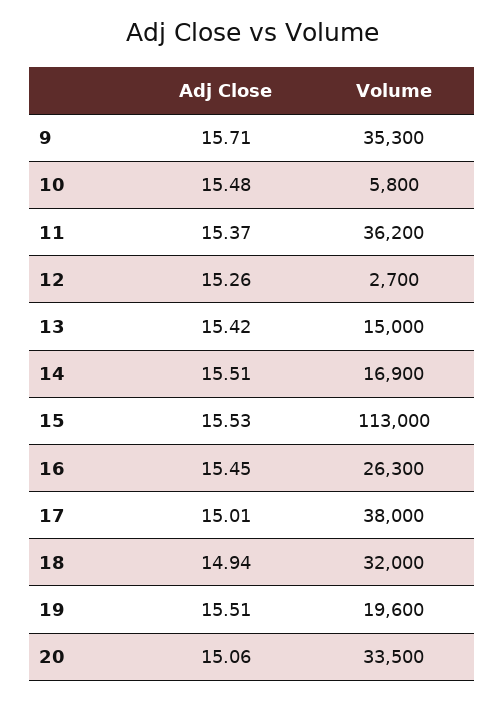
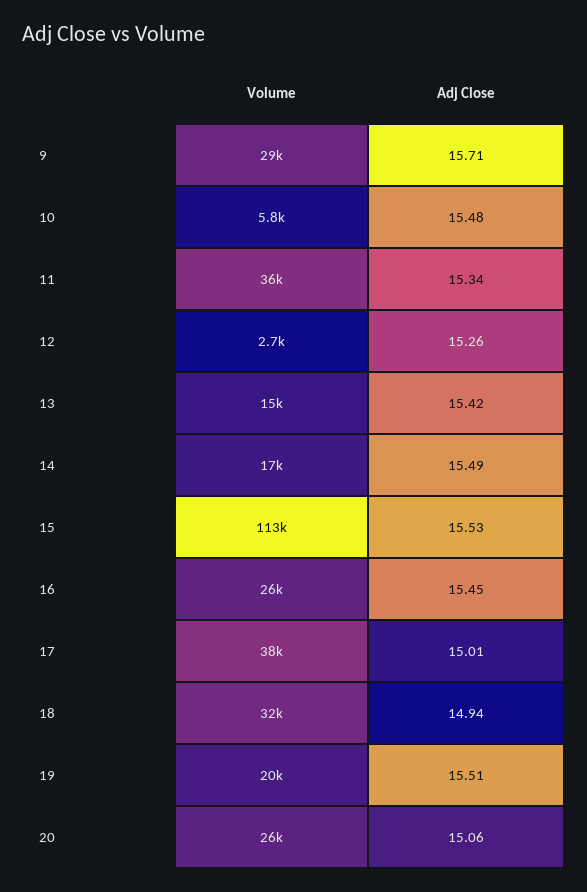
  {
    "Adj Close": {
      "9": 15.71,
      "10": 15.48,
-     "11": 15.37,
+     "11": 15.34,
      "12": 15.26,
      "13": 15.42,
-     "14": 15.51,
+     "14": 15.49,
      "15": 15.53,
      "16": 15.45,
      "17": 15.01,
      "18": 14.94,
      "19": 15.51,
      "20": 15.06
    },
    "Volume": {
-     "9": 35300,
+     "9": 29000,
      "10": 5800,
      "11": 36200,
      "12": 2700,
      "13": 15000,
      "14": 16900,
      "15": 113000,
      "16": 26300,
      "17": 38000,
      "18": 32000,
      "19": 19600,
-     "20": 33500
+     "20": 26000
    }
  }

